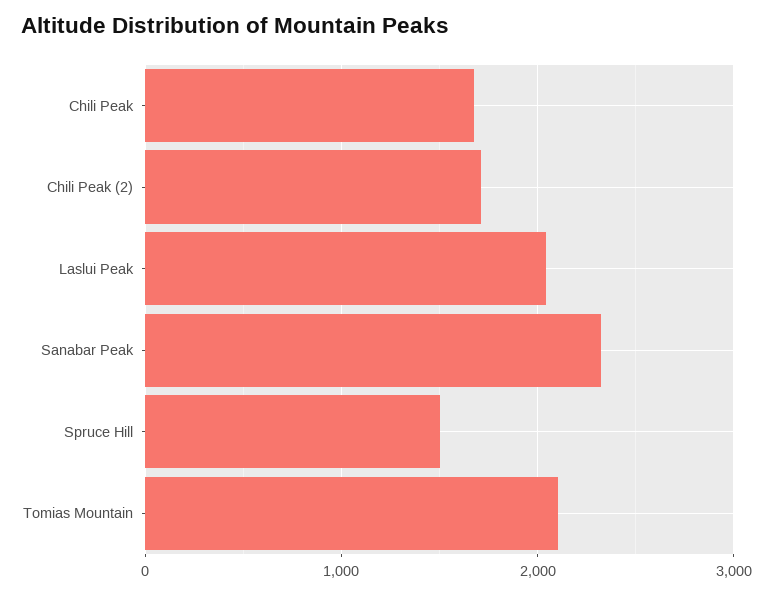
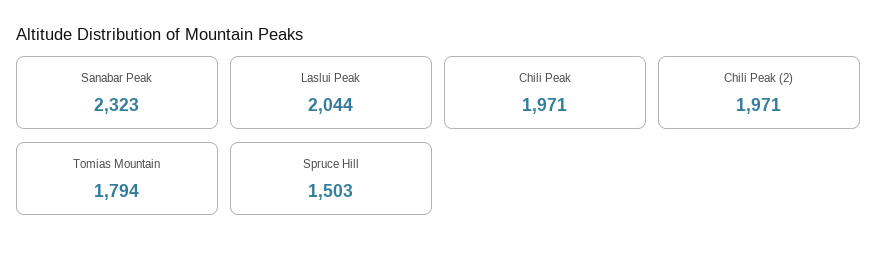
  {
-   "Chili Peak": 1700,
+   "Chili Peak": 1971,
-   "Chili Peak (2)": 1700,
+   "Chili Peak (2)": 1971,
    "Laslui Peak": 2044,
    "Sanabar Peak": 2323,
    "Spruce Hill": 1503,
-   "Tomias Mountain": 2100
+   "Tomias Mountain": 1794
  }

